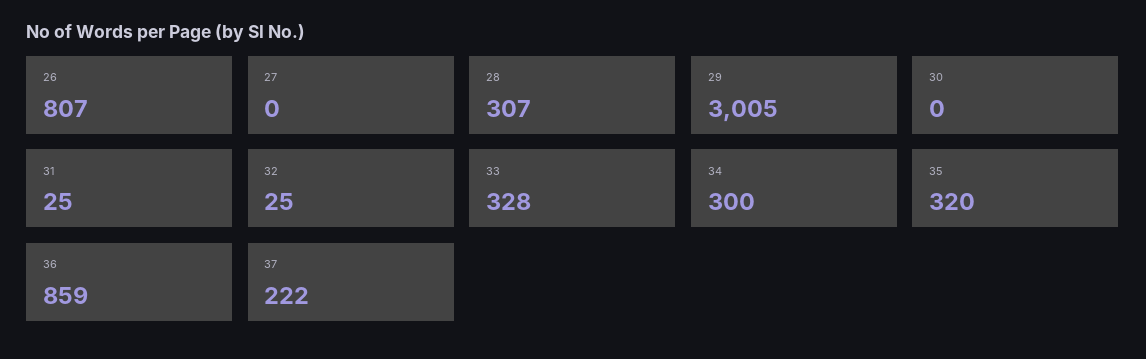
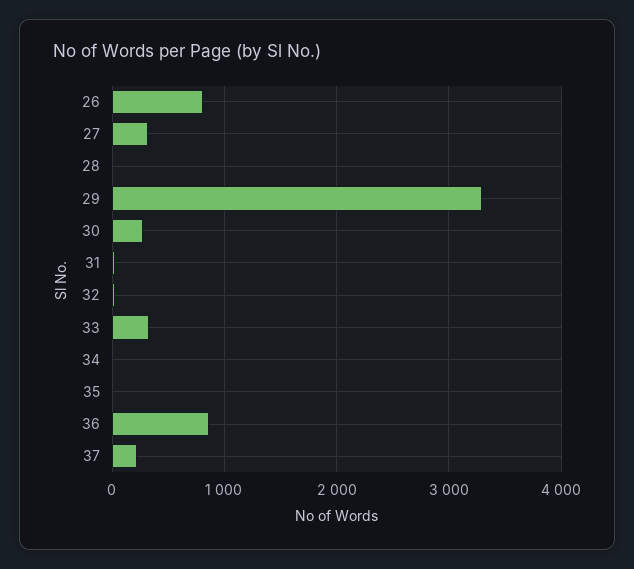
  {
    "26": 807,
-   "27": 0,
+   "27": 300,
-   "28": 307,
+   "28": 0,
-   "29": 3005,
+   "29": 3300,
-   "30": 0,
+   "30": 300,
    "31": 25,
    "32": 25,
    "33": 328,
-   "34": 300,
+   "34": 0,
-   "35": 320,
+   "35": 0,
    "36": 859,
    "37": 222
  }

